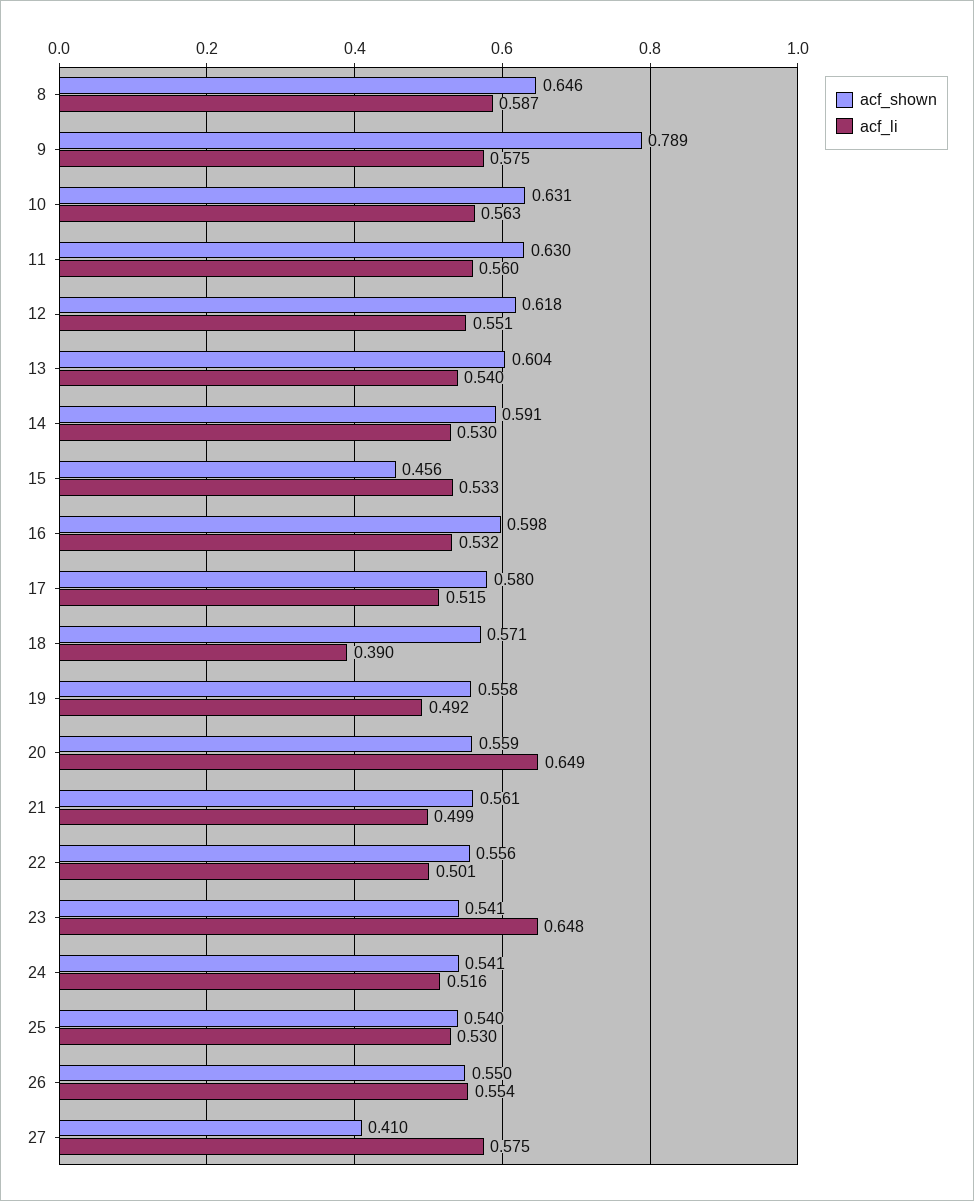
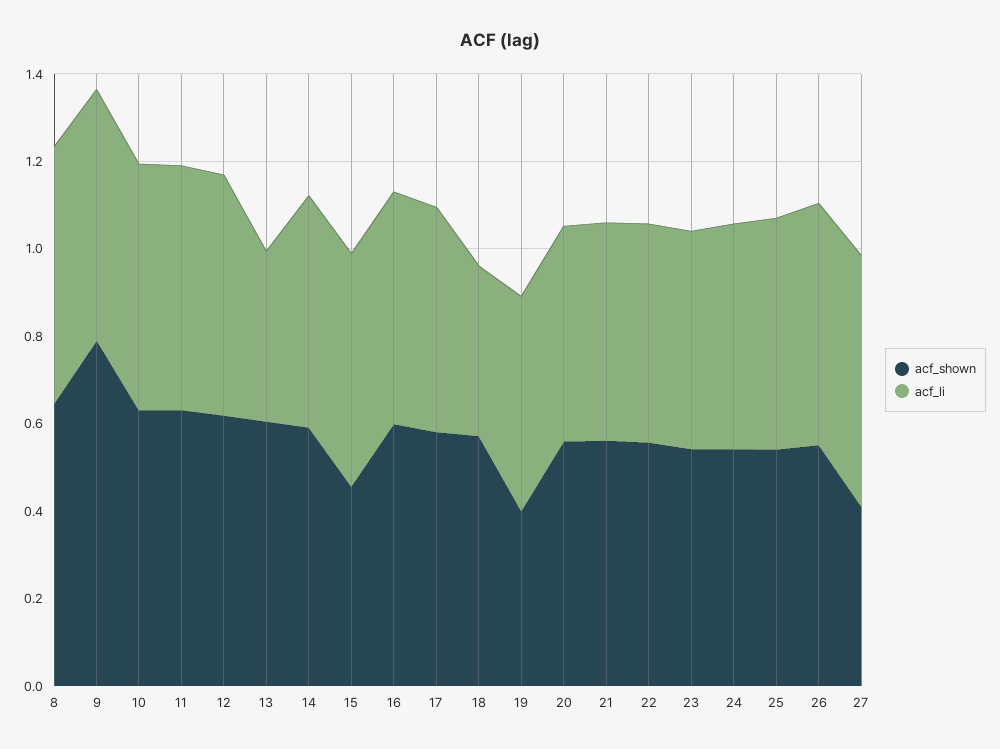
  {
    "acf_shown": {
      "8": 0.646,
      "9": 0.789,
      "10": 0.631,
      "11": 0.63,
      "12": 0.618,
      "13": 0.604,
      "14": 0.591,
      "15": 0.456,
      "16": 0.598,
      "17": 0.58,
      "18": 0.571,
-     "19": 0.558,
+     "19": 0.4,
      "20": 0.559,
      "21": 0.561,
      "22": 0.556,
      "23": 0.541,
      "24": 0.541,
      "25": 0.54,
      "26": 0.55,
      "27": 0.41
    },
    "acf_li": {
      "8": 0.587,
      "9": 0.575,
      "10": 0.563,
      "11": 0.56,
      "12": 0.551,
-     "13": 0.54,
+     "13": 0.4,
      "14": 0.53,
      "15": 0.533,
      "16": 0.532,
      "17": 0.515,
      "18": 0.39,
      "19": 0.492,
-     "20": 0.649,
+     "20": 0.5,
      "21": 0.499,
      "22": 0.501,
-     "23": 0.648,
+     "23": 0.5,
      "24": 0.516,
      "25": 0.53,
      "26": 0.554,
      "27": 0.575
    }
  }

